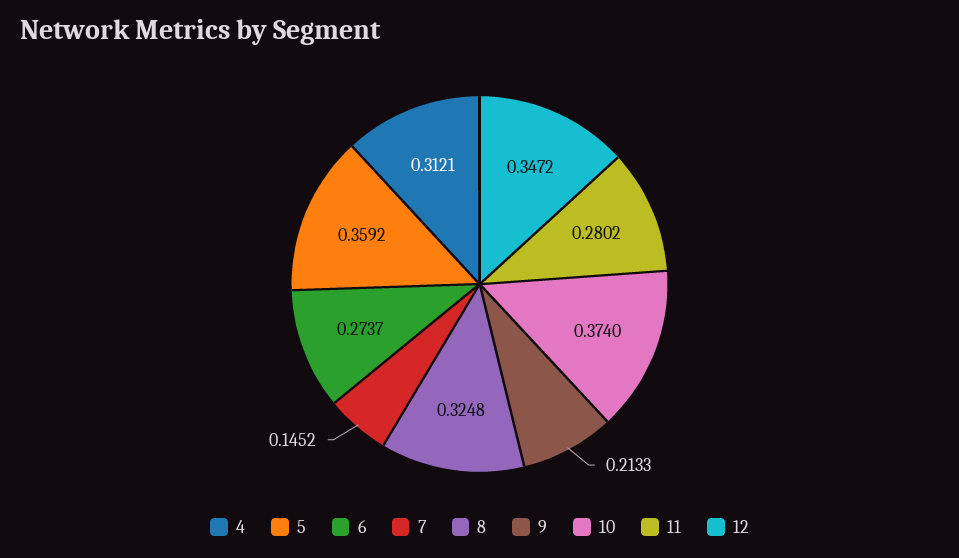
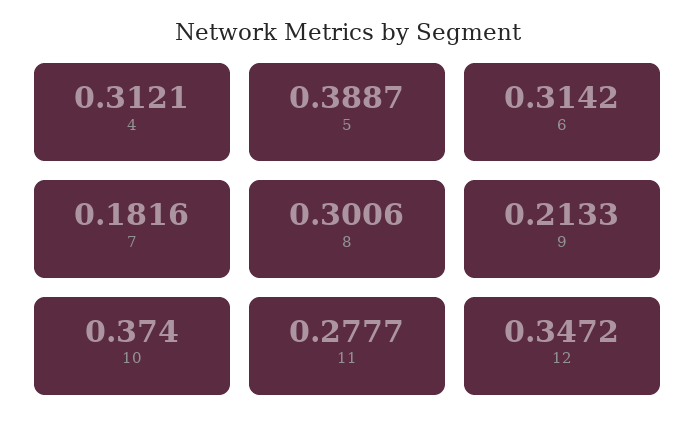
  {
    "4": 0.3121,
-   "5": 0.3592,
+   "5": 0.3887,
-   "6": 0.2737,
+   "6": 0.3142,
-   "7": 0.1452,
+   "7": 0.1816,
-   "8": 0.3248,
+   "8": 0.3006,
    "9": 0.2133,
    "10": 0.374,
-   "11": 0.2802,
+   "11": 0.2777,
    "12": 0.3472
  }

